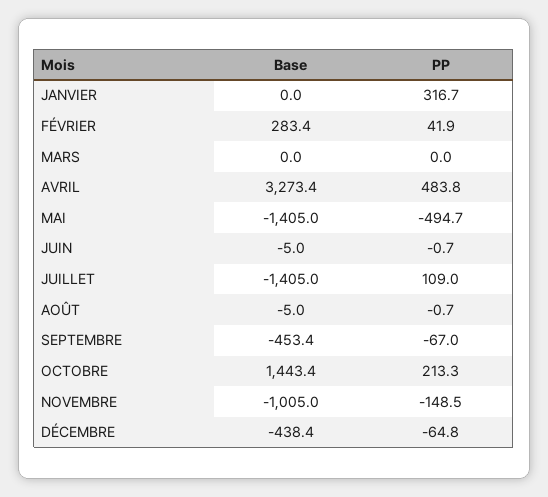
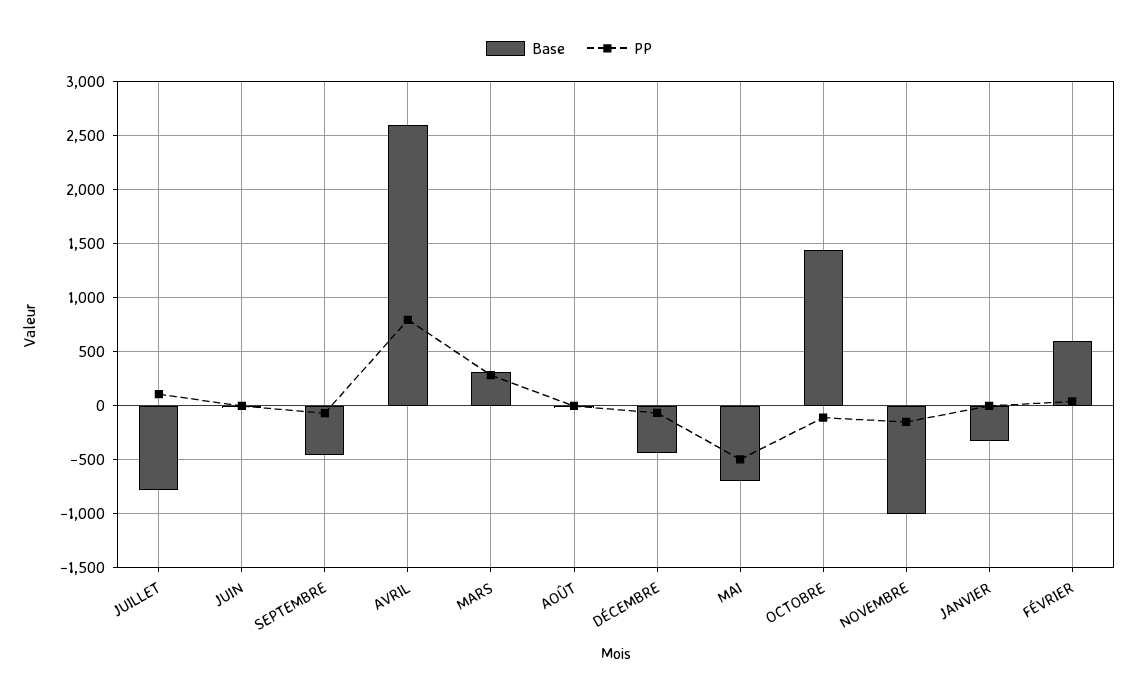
  {
    "Base": {
-     "JANVIER": 0,
+     "JANVIER": -300,
-     "FÉVRIER": 283.4,
+     "FÉVRIER": 600,
-     "MARS": 0,
+     "MARS": 300,
-     "AVRIL": 3273.4,
+     "AVRIL": 2600,
-     "MAI": -1405,
+     "MAI": -700,
      "JUIN": -5,
-     "JUILLET": -1405,
+     "JUILLET": -800,
      "AOÛT": -5,
      "SEPTEMBRE": -453.4,
      "OCTOBRE": 1443.4,
      "NOVEMBRE": -1005,
      "DÉCEMBRE": -438.4
    },
    "PP": {
-     "JANVIER": 316.7,
+     "JANVIER": 0,
      "FÉVRIER": 41.9,
-     "MARS": 0,
+     "MARS": 300,
-     "AVRIL": 483.8,
+     "AVRIL": 800,
      "MAI": -494.7,
      "JUIN": -0.7,
      "JUILLET": 109,
      "AOÛT": -0.7,
      "SEPTEMBRE": -67,
-     "OCTOBRE": 213.3,
+     "OCTOBRE": -100,
      "NOVEMBRE": -148.5,
      "DÉCEMBRE": -64.8
    }
  }

